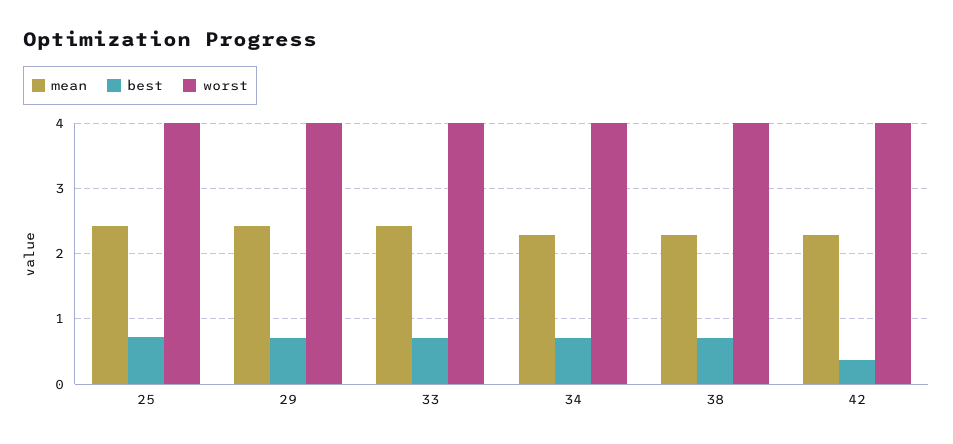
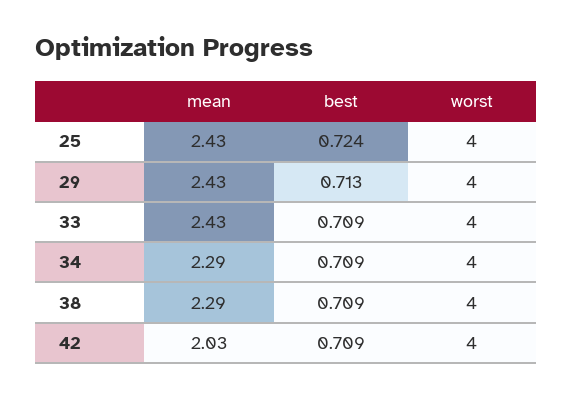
  {
    "mean": {
      "25": 2.43,
      "29": 2.43,
      "33": 2.43,
      "34": 2.29,
      "38": 2.29,
-     "42": 2.3
+     "42": 2.03
    },
    "best": {
      "25": 0.724,
      "29": 0.713,
      "33": 0.709,
      "34": 0.709,
      "38": 0.709,
-     "42": 0.4
+     "42": 0.709
    },
    "worst": {
      "25": 4,
      "29": 4,
      "33": 4,
      "34": 4,
      "38": 4,
      "42": 4
    }
  }

